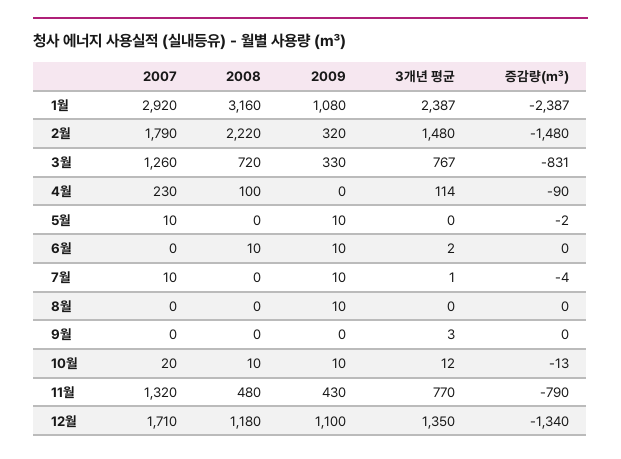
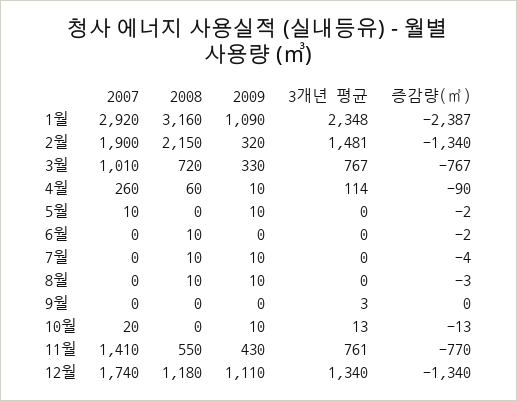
  {
    "2007": {
      "1월": 2920,
-     "2월": 1790,
+     "2월": 1900,
-     "3월": 1260,
+     "3월": 1010,
-     "4월": 230,
+     "4월": 260,
      "5월": 10,
      "6월": 0,
-     "7월": 10,
+     "7월": 0,
      "8월": 0,
      "9월": 0,
      "10월": 20,
-     "11월": 1320,
+     "11월": 1410,
-     "12월": 1710
+     "12월": 1740
    },
    "2008": {
      "1월": 3160,
-     "2월": 2220,
+     "2월": 2150,
      "3월": 720,
-     "4월": 100,
+     "4월": 60,
      "5월": 0,
      "6월": 10,
-     "7월": 0,
+     "7월": 10,
-     "8월": 0,
+     "8월": 10,
      "9월": 0,
-     "10월": 10,
+     "10월": 0,
-     "11월": 480,
+     "11월": 550,
      "12월": 1180
    },
    "2009": {
-     "1월": 1080,
+     "1월": 1090,
      "2월": 320,
      "3월": 330,
-     "4월": 0,
+     "4월": 10,
      "5월": 10,
-     "6월": 10,
+     "6월": 0,
      "7월": 10,
      "8월": 10,
      "9월": 0,
      "10월": 10,
      "11월": 430,
-     "12월": 1100
+     "12월": 1110
    },
    "3개년 평균": {
-     "1월": 2387,
+     "1월": 2348,
-     "2월": 1480,
+     "2월": 1481,
      "3월": 767,
      "4월": 114,
      "5월": 0,
-     "6월": 2,
+     "6월": 0,
-     "7월": 1,
+     "7월": 0,
      "8월": 0,
      "9월": 3,
-     "10월": 12,
+     "10월": 13,
-     "11월": 770,
+     "11월": 761,
-     "12월": 1350
+     "12월": 1340
    },
    "증감량(㎥)": {
      "1월": -2387,
-     "2월": -1480,
+     "2월": -1340,
-     "3월": -831,
+     "3월": -767,
      "4월": -90,
      "5월": -2,
-     "6월": 0,
+     "6월": -2,
      "7월": -4,
-     "8월": 0,
+     "8월": -3,
      "9월": 0,
      "10월": -13,
-     "11월": -790,
+     "11월": -770,
      "12월": -1340
    }
  }

